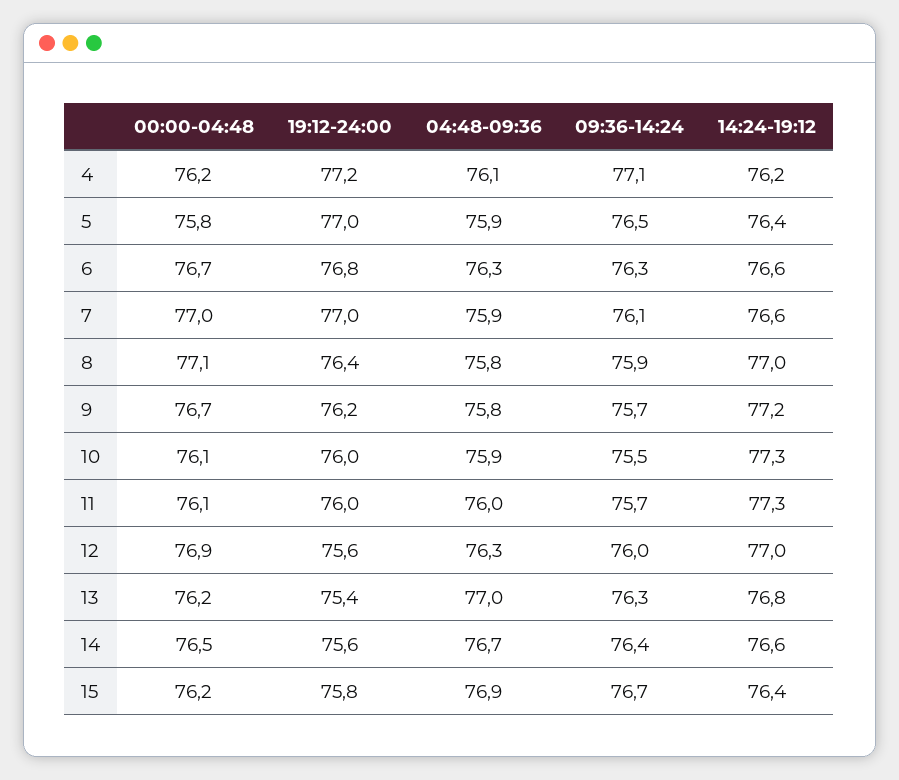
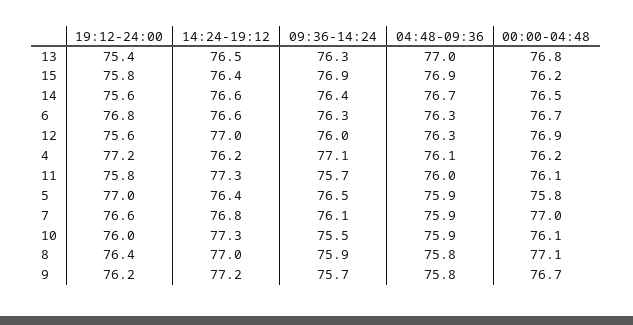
  {
    "00:00-04:48": {
      "4": 76.2,
      "5": 75.8,
      "6": 76.7,
      "7": 77,
      "8": 77.1,
      "9": 76.7,
      "10": 76.1,
      "11": 76.1,
      "12": 76.9,
-     "13": 76.2,
+     "13": 76.8,
      "14": 76.5,
      "15": 76.2
    },
    "19:12-24:00": {
      "4": 77.2,
      "5": 77,
      "6": 76.8,
-     "7": 77,
+     "7": 76.6,
      "8": 76.4,
      "9": 76.2,
      "10": 76,
-     "11": 76,
+     "11": 75.8,
      "12": 75.6,
      "13": 75.4,
      "14": 75.6,
      "15": 75.8
    },
    "04:48-09:36": {
      "4": 76.1,
      "5": 75.9,
      "6": 76.3,
      "7": 75.9,
      "8": 75.8,
      "9": 75.8,
      "10": 75.9,
      "11": 76,
      "12": 76.3,
      "13": 77,
      "14": 76.7,
      "15": 76.9
    },
    "09:36-14:24": {
      "4": 77.1,
      "5": 76.5,
      "6": 76.3,
      "7": 76.1,
      "8": 75.9,
      "9": 75.7,
      "10": 75.5,
      "11": 75.7,
      "12": 76,
      "13": 76.3,
      "14": 76.4,
-     "15": 76.7
+     "15": 76.9
    },
    "14:24-19:12": {
      "4": 76.2,
      "5": 76.4,
      "6": 76.6,
-     "7": 76.6,
+     "7": 76.8,
      "8": 77,
      "9": 77.2,
      "10": 77.3,
      "11": 77.3,
      "12": 77,
-     "13": 76.8,
+     "13": 76.5,
      "14": 76.6,
      "15": 76.4
    }
  }

